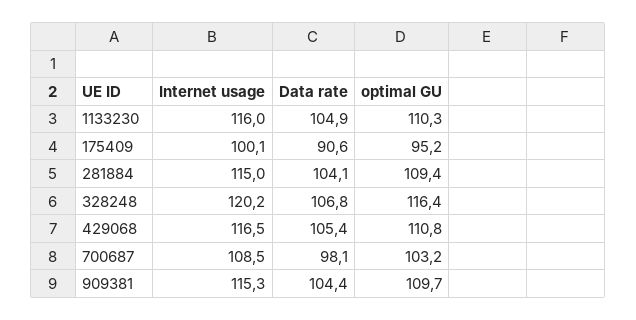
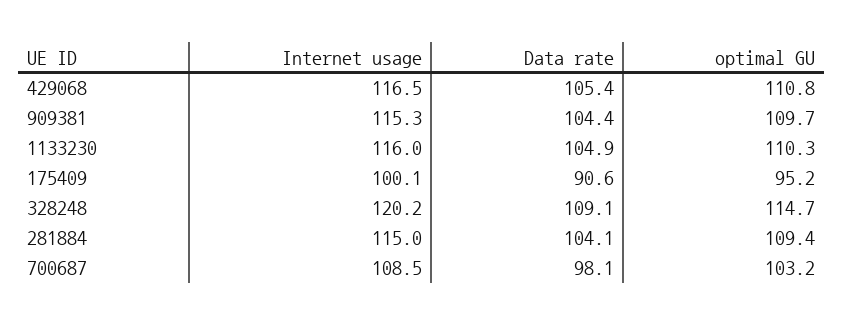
  {
    "Internet usage": {
      "1133230": 116,
      "175409": 100.1,
      "281884": 115,
      "328248": 120.2,
      "429068": 116.5,
      "700687": 108.5,
      "909381": 115.3
    },
    "Data rate": {
      "1133230": 104.9,
      "175409": 90.6,
      "281884": 104.1,
-     "328248": 106.8,
+     "328248": 109.1,
      "429068": 105.4,
      "700687": 98.1,
      "909381": 104.4
    },
    "optimal GU": {
      "1133230": 110.3,
      "175409": 95.2,
      "281884": 109.4,
-     "328248": 116.4,
+     "328248": 114.7,
      "429068": 110.8,
      "700687": 103.2,
      "909381": 109.7
    }
  }

